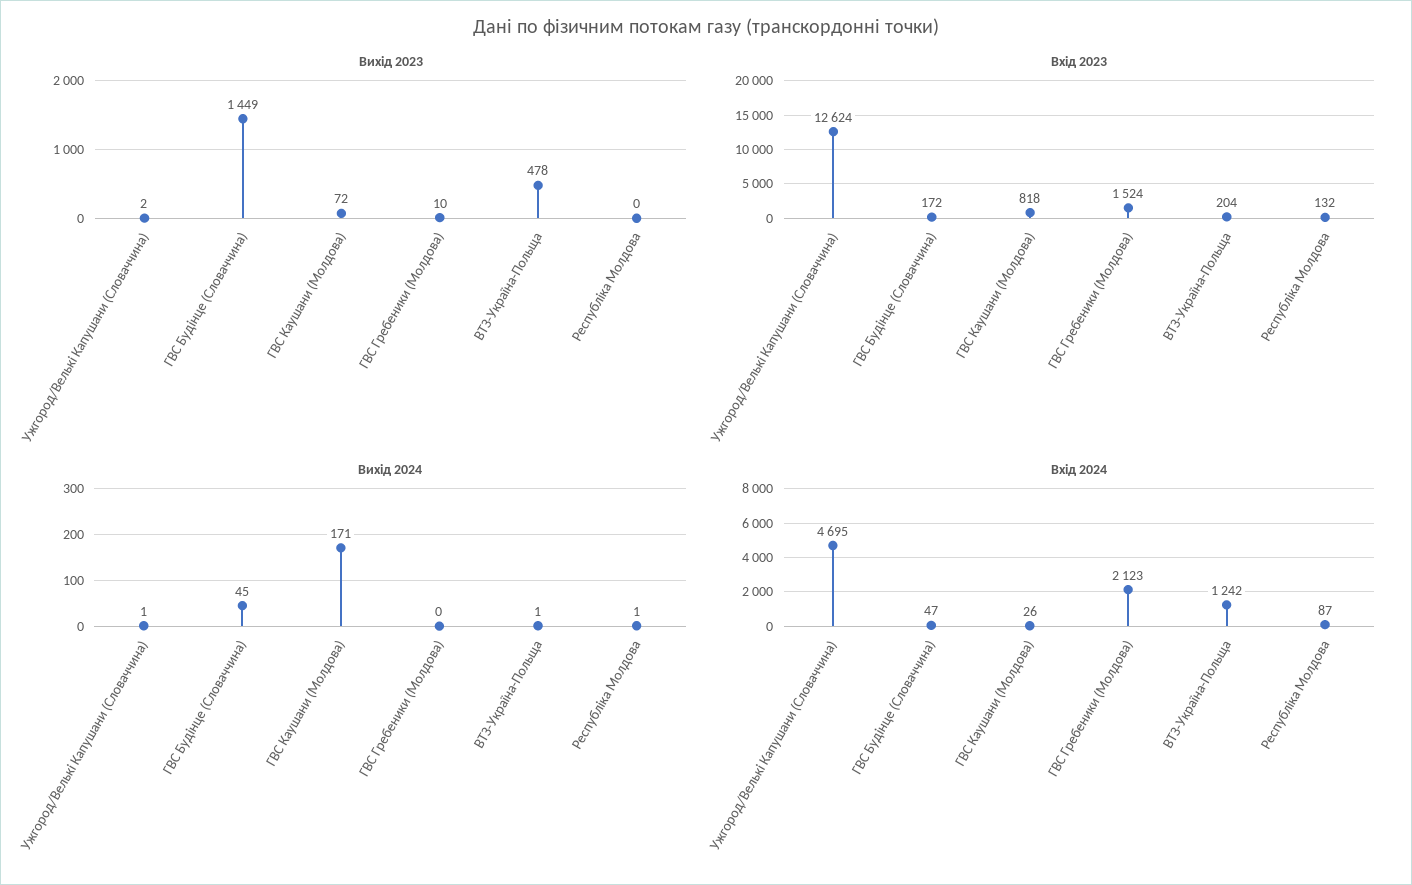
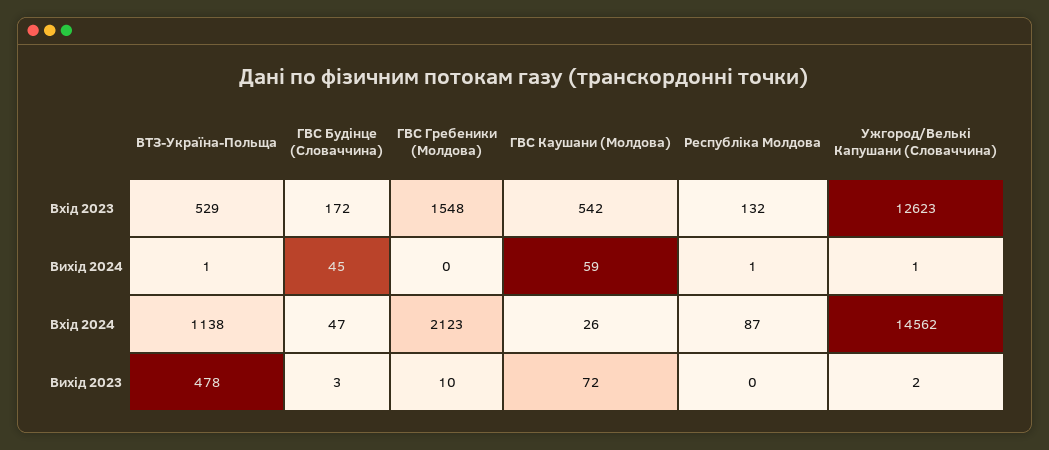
  {
    "Вихід 2023": {
      "Ужгород/Велькі Капушани (Словаччина)": 2,
-     "ГВС Будiнце (Словаччина)": 1449,
+     "ГВС Будiнце (Словаччина)": 3,
      "ГВС Каушани (Молдова)": 72,
      "ГВС Гребеники (Молдова)": 10,
      "ВТЗ-Україна-Польща": 478,
      "Республіка Молдова": 0
    },
    "Вхід 2023": {
-     "Ужгород/Велькі Капушани (Словаччина)": 12624,
+     "Ужгород/Велькі Капушани (Словаччина)": 12623,
      "ГВС Будiнце (Словаччина)": 172,
-     "ГВС Каушани (Молдова)": 818,
+     "ГВС Каушани (Молдова)": 542,
-     "ГВС Гребеники (Молдова)": 1524,
+     "ГВС Гребеники (Молдова)": 1548,
-     "ВТЗ-Україна-Польща": 204,
+     "ВТЗ-Україна-Польща": 529,
      "Республіка Молдова": 132
    },
    "Вихід 2024": {
      "Ужгород/Велькі Капушани (Словаччина)": 1,
      "ГВС Будiнце (Словаччина)": 45,
-     "ГВС Каушани (Молдова)": 171,
+     "ГВС Каушани (Молдова)": 59,
      "ГВС Гребеники (Молдова)": 0,
      "ВТЗ-Україна-Польща": 1,
      "Республіка Молдова": 1
    },
    "Вхід 2024": {
-     "Ужгород/Велькі Капушани (Словаччина)": 4695,
+     "Ужгород/Велькі Капушани (Словаччина)": 14562,
      "ГВС Будiнце (Словаччина)": 47,
      "ГВС Каушани (Молдова)": 26,
      "ГВС Гребеники (Молдова)": 2123,
-     "ВТЗ-Україна-Польща": 1242,
+     "ВТЗ-Україна-Польща": 1138,
      "Республіка Молдова": 87
    }
  }

